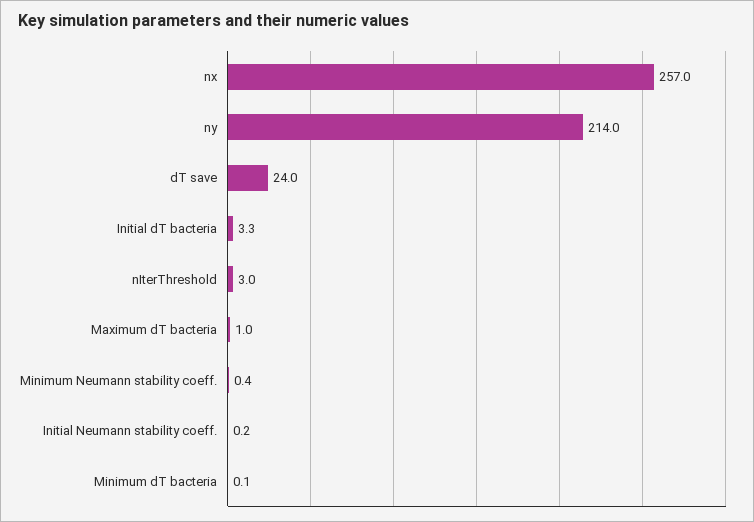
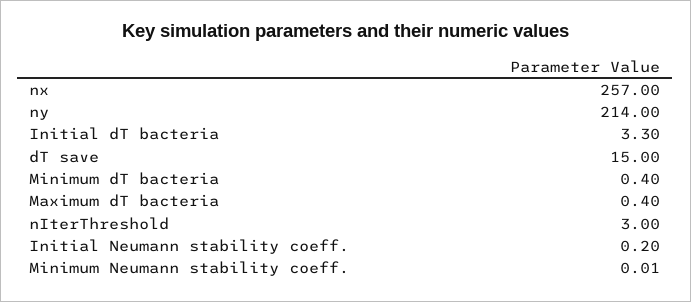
  {
    "nx": 257,
    "ny": 214,
-   "dT save": 24,
+   "dT save": 15,
    "Initial dT bacteria": 3.3,
    "nIterThreshold": 3,
-   "Maximum dT bacteria": 1,
+   "Maximum dT bacteria": 0.4,
-   "Minimum Neumann stability coeff.": 0.4,
+   "Minimum Neumann stability coeff.": 0.01,
    "Initial Neumann stability coeff.": 0.2,
-   "Minimum dT bacteria": 0.1
+   "Minimum dT bacteria": 0.4
  }

